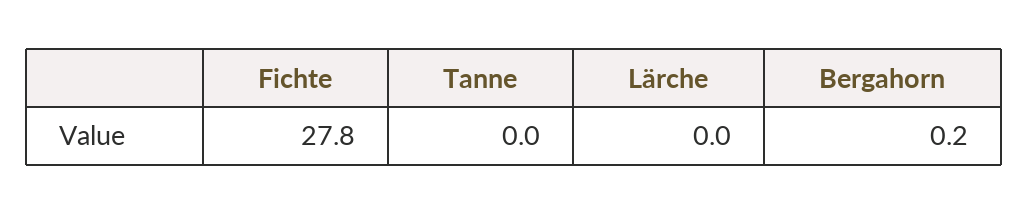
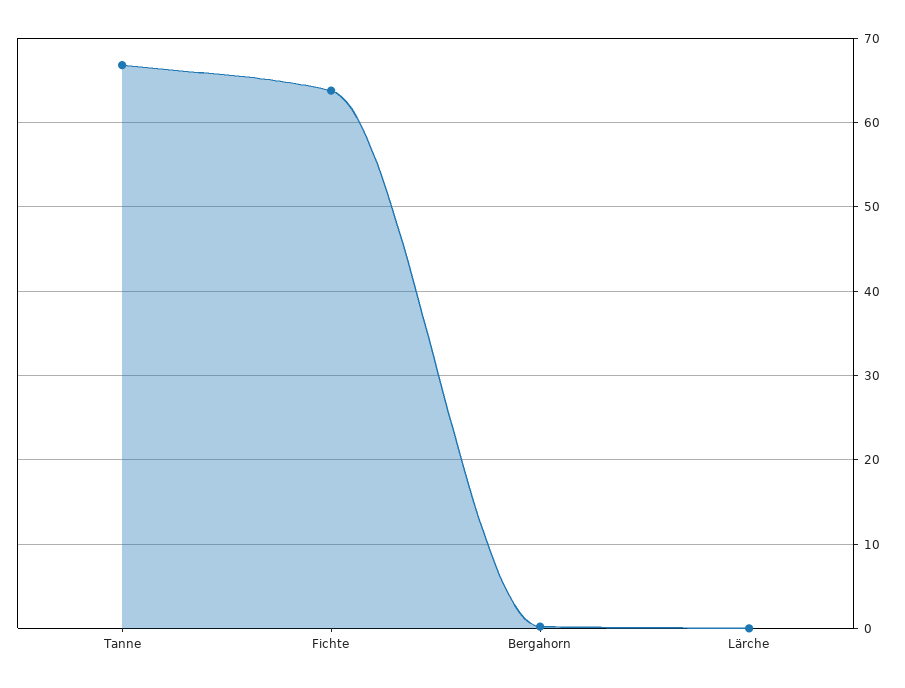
  {
-   "Fichte": 27.8,
+   "Fichte": 64,
-   "Tanne": 0,
+   "Tanne": 67,
    "Lärche": 0,
    "Bergahorn": 0.2
  }

